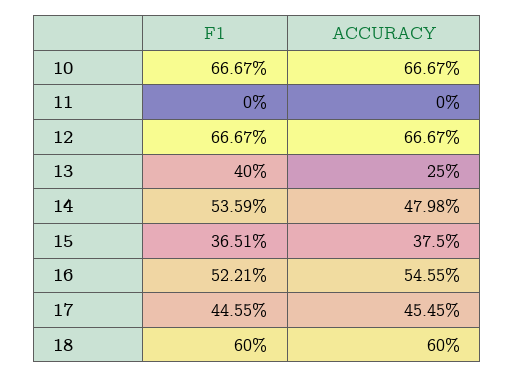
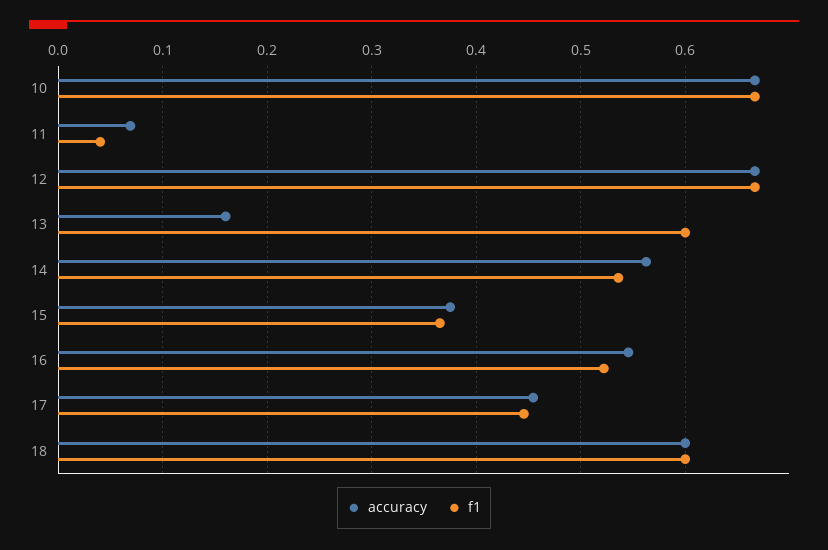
  {
    "F1": {
      "10": 0.6667,
-     "11": 0,
+     "11": 0.04,
      "12": 0.6667,
-     "13": 0.4,
+     "13": 0.6,
      "14": 0.5359,
      "15": 0.3651,
      "16": 0.5221,
      "17": 0.4455,
      "18": 0.6
    },
    "ACCURACY": {
      "10": 0.6667,
-     "11": 0,
+     "11": 0.07,
      "12": 0.6667,
-     "13": 0.25,
+     "13": 0.16,
-     "14": 0.4798,
+     "14": 0.56,
      "15": 0.375,
      "16": 0.5455,
      "17": 0.4545,
      "18": 0.6
    }
  }

